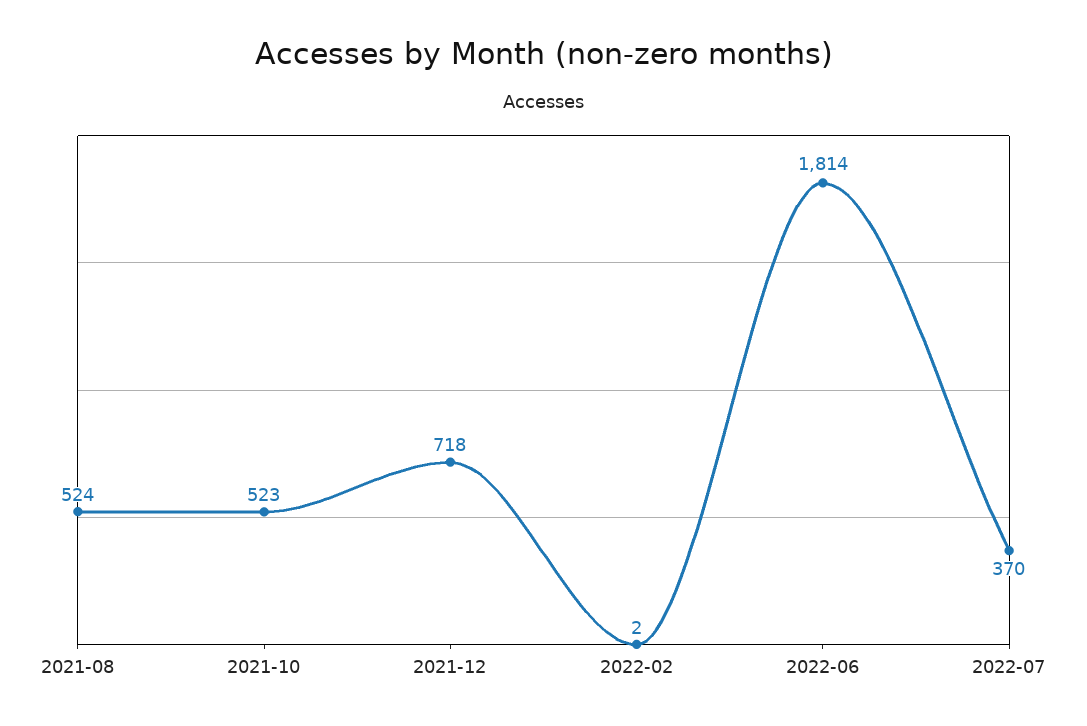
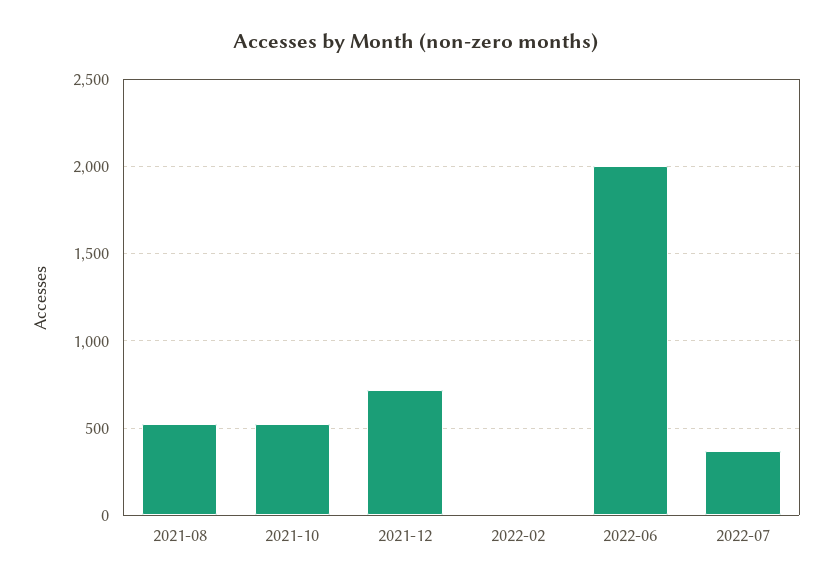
  {
    "2021-08": 524,
    "2021-10": 523,
    "2021-12": 718,
    "2022-02": 2,
-   "2022-06": 1814,
+   "2022-06": 2000,
    "2022-07": 370
  }

